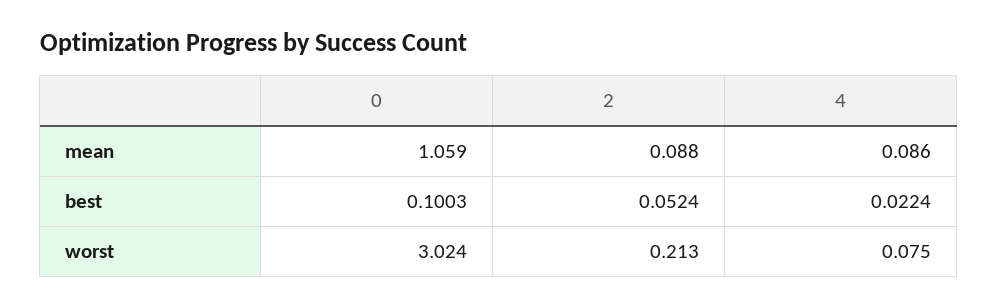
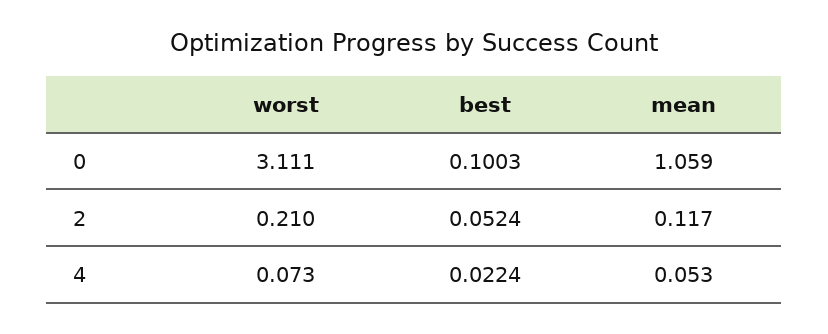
  {
    "0": {
      "mean": 1.059,
      "best": 0.1003,
-     "worst": 3.024
+     "worst": 3.111
    },
    "2": {
-     "mean": 0.088,
+     "mean": 0.117,
      "best": 0.0524,
-     "worst": 0.213
+     "worst": 0.21
    },
    "4": {
-     "mean": 0.086,
+     "mean": 0.053,
      "best": 0.0224,
-     "worst": 0.075
+     "worst": 0.073
    }
  }

